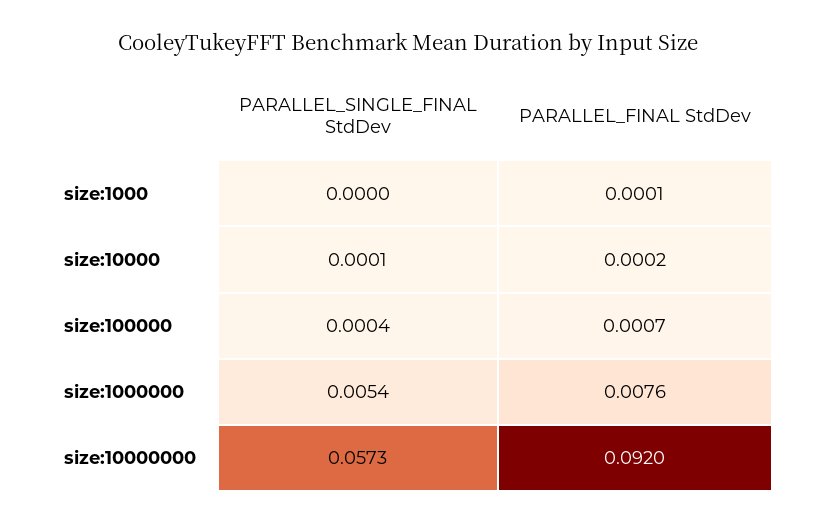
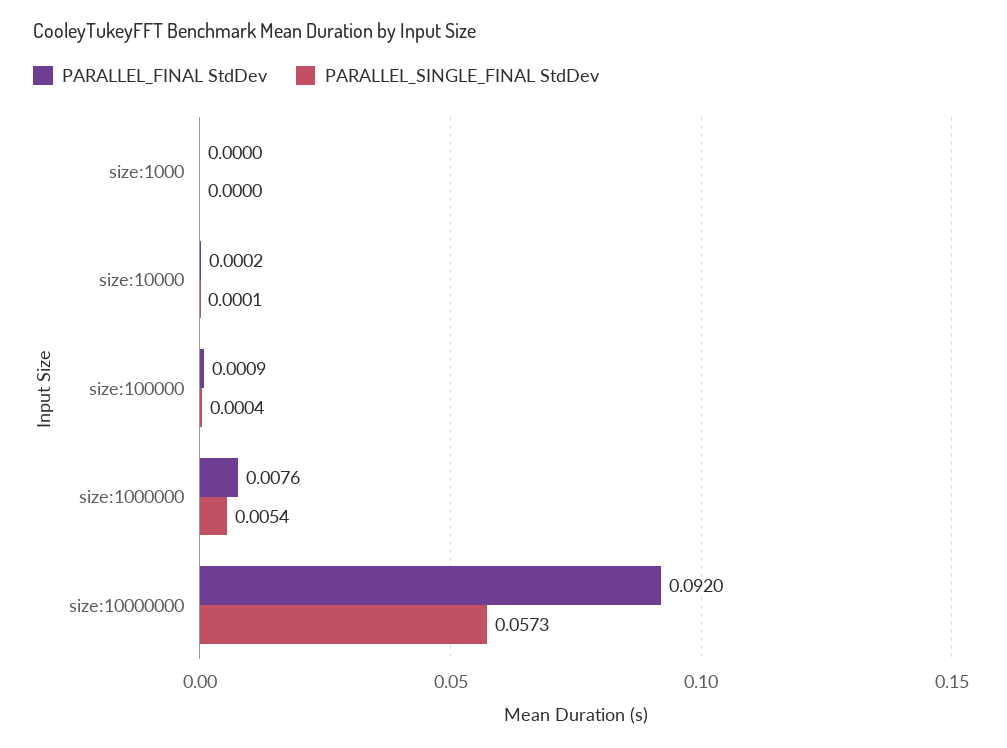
  {
    "PARALLEL_SINGLE_FINAL StdDev": {
      "size:1000": 0,
      "size:10000": 0.0001,
      "size:100000": 0.0004,
      "size:1000000": 0.0054,
      "size:10000000": 0.0573
    },
    "PARALLEL_FINAL StdDev": {
-     "size:1000": 0.0001,
+     "size:1000": 0,
      "size:10000": 0.0002,
-     "size:100000": 0.0007,
+     "size:100000": 0.0009,
      "size:1000000": 0.0076,
      "size:10000000": 0.092
    }
  }

